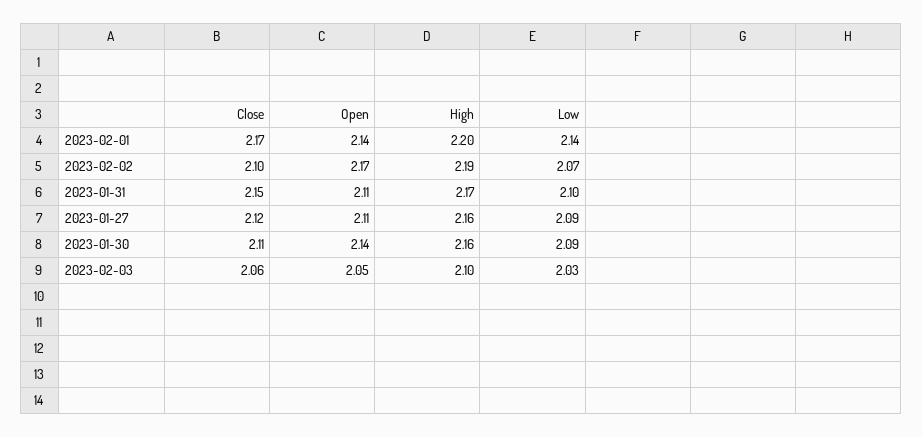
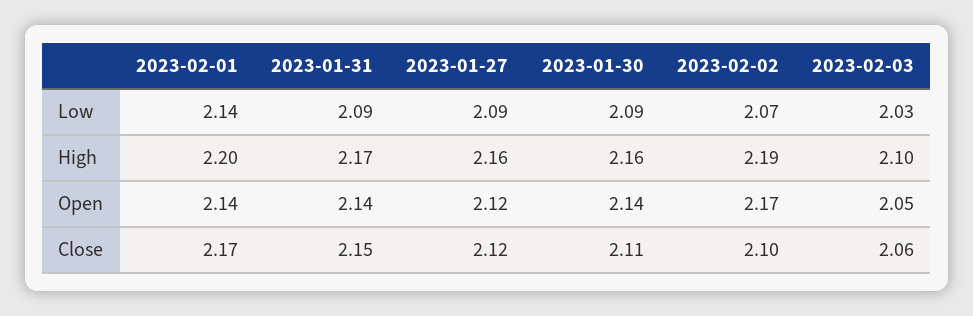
  {
    "Close": {
      "2023-02-01": 2.17,
      "2023-02-02": 2.1,
      "2023-01-31": 2.15,
      "2023-01-27": 2.12,
      "2023-01-30": 2.11,
      "2023-02-03": 2.06
    },
    "Open": {
      "2023-02-01": 2.14,
      "2023-02-02": 2.17,
-     "2023-01-31": 2.11,
+     "2023-01-31": 2.14,
-     "2023-01-27": 2.11,
+     "2023-01-27": 2.12,
      "2023-01-30": 2.14,
      "2023-02-03": 2.05
    },
    "High": {
      "2023-02-01": 2.2,
      "2023-02-02": 2.19,
      "2023-01-31": 2.17,
      "2023-01-27": 2.16,
      "2023-01-30": 2.16,
      "2023-02-03": 2.1
    },
    "Low": {
      "2023-02-01": 2.14,
      "2023-02-02": 2.07,
-     "2023-01-31": 2.1,
+     "2023-01-31": 2.09,
      "2023-01-27": 2.09,
      "2023-01-30": 2.09,
      "2023-02-03": 2.03
    }
  }

